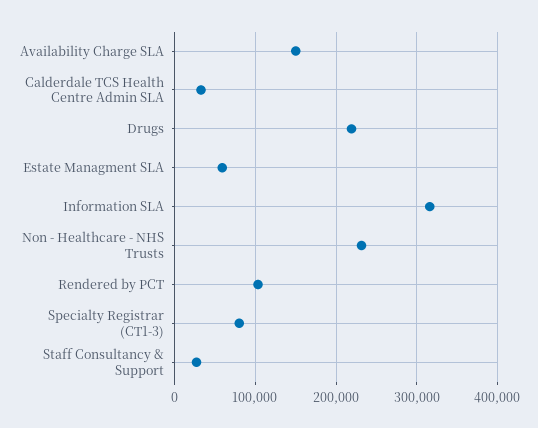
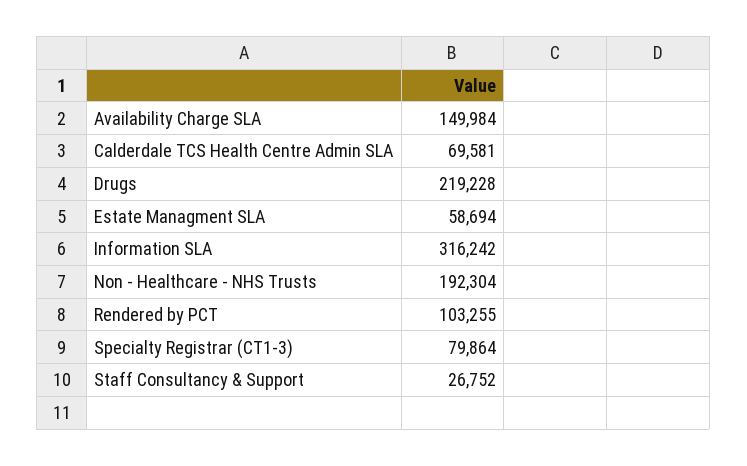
  {
    "Availability Charge SLA": 149984,
-   "Calderdale TCS Health Centre Admin SLA": 30000,
+   "Calderdale TCS Health Centre Admin SLA": 69581,
    "Drugs": 219228,
    "Estate Managment SLA": 58694,
    "Information SLA": 316242,
-   "Non - Healthcare - NHS Trusts": 230000,
+   "Non - Healthcare - NHS Trusts": 192304,
    "Rendered by PCT": 103255,
    "Specialty Registrar (CT1-3)": 79864,
    "Staff Consultancy & Support": 26752
  }

